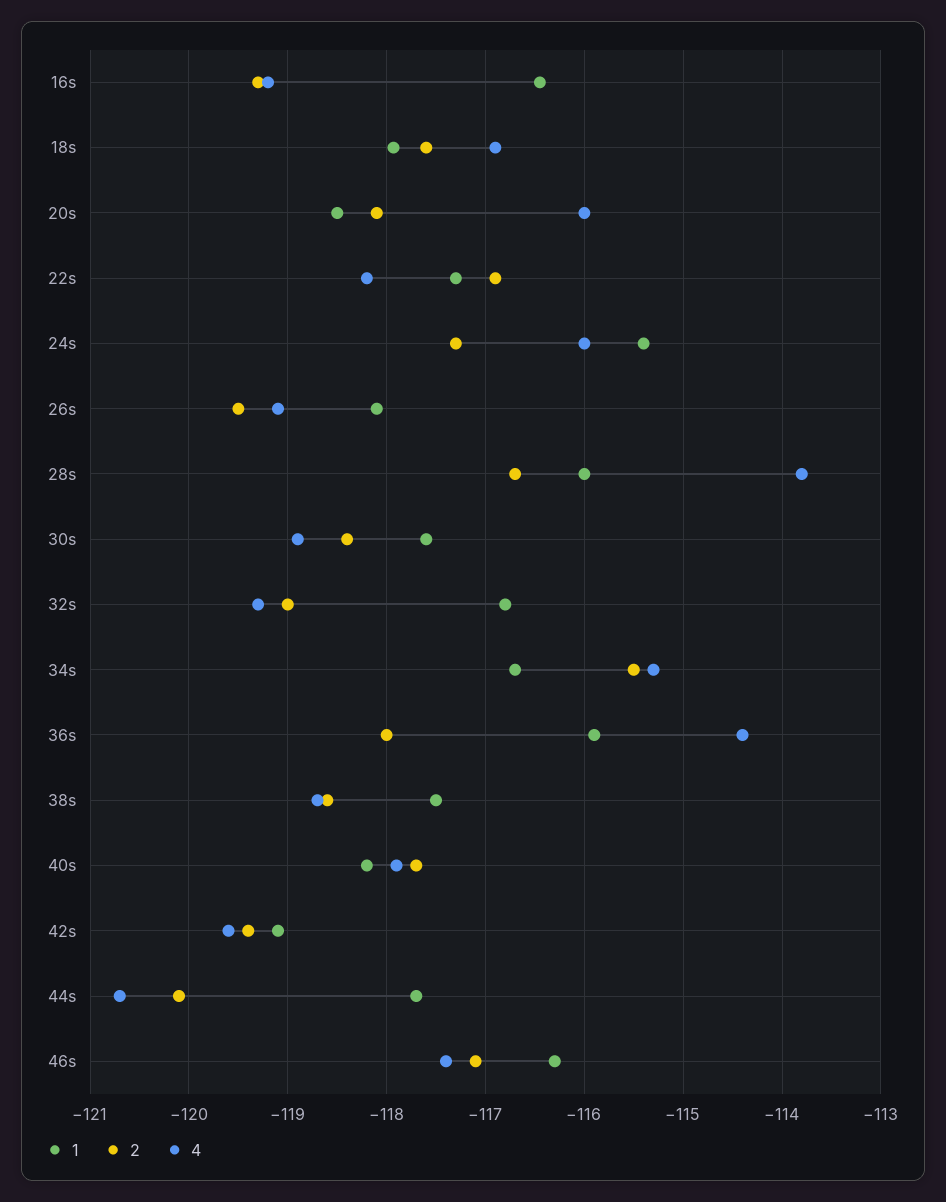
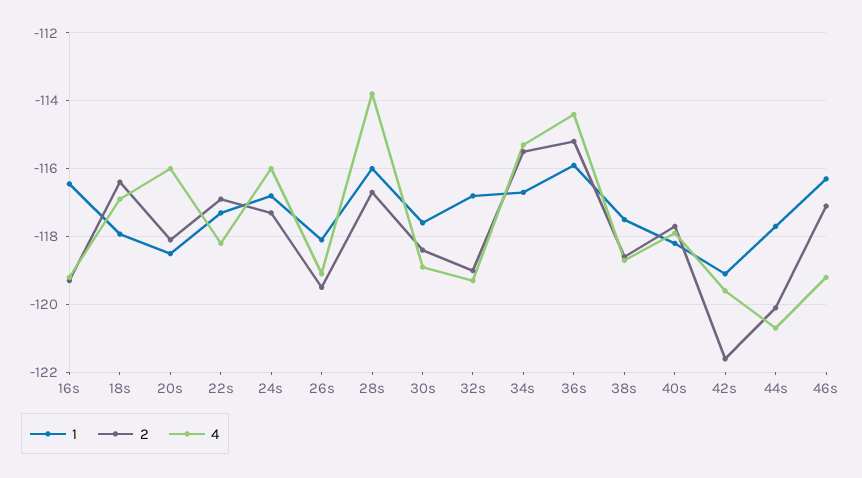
  {
    "1": {
      "16s": -116.5,
      "18s": -117.9,
      "20s": -118.5,
      "22s": -117.3,
-     "24s": -115.4,
+     "24s": -116.8,
      "26s": -118.1,
      "28s": -116,
      "30s": -117.6,
      "32s": -116.8,
      "34s": -116.7,
      "36s": -115.9,
      "38s": -117.5,
      "40s": -118.2,
      "42s": -119.1,
      "44s": -117.7,
      "46s": -116.3
    },
    "2": {
      "16s": -119.3,
-     "18s": -117.6,
+     "18s": -116.4,
      "20s": -118.1,
      "22s": -116.9,
      "24s": -117.3,
      "26s": -119.5,
      "28s": -116.7,
      "30s": -118.4,
      "32s": -119,
      "34s": -115.5,
-     "36s": -118,
+     "36s": -115.2,
      "38s": -118.6,
      "40s": -117.7,
-     "42s": -119.4,
+     "42s": -121.6,
      "44s": -120.1,
      "46s": -117.1
    },
    "4": {
      "16s": -119.2,
      "18s": -116.9,
      "20s": -116,
      "22s": -118.2,
      "24s": -116,
      "26s": -119.1,
      "28s": -113.8,
      "30s": -118.9,
      "32s": -119.3,
      "34s": -115.3,
      "36s": -114.4,
      "38s": -118.7,
      "40s": -117.9,
      "42s": -119.6,
      "44s": -120.7,
-     "46s": -117.4
+     "46s": -119.2
    }
  }

